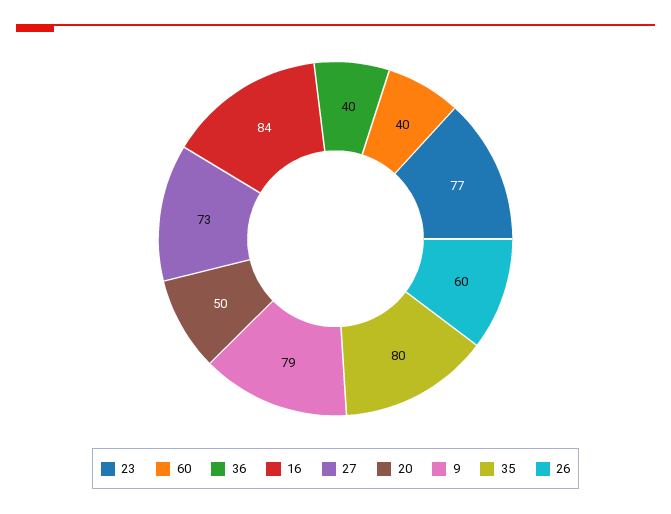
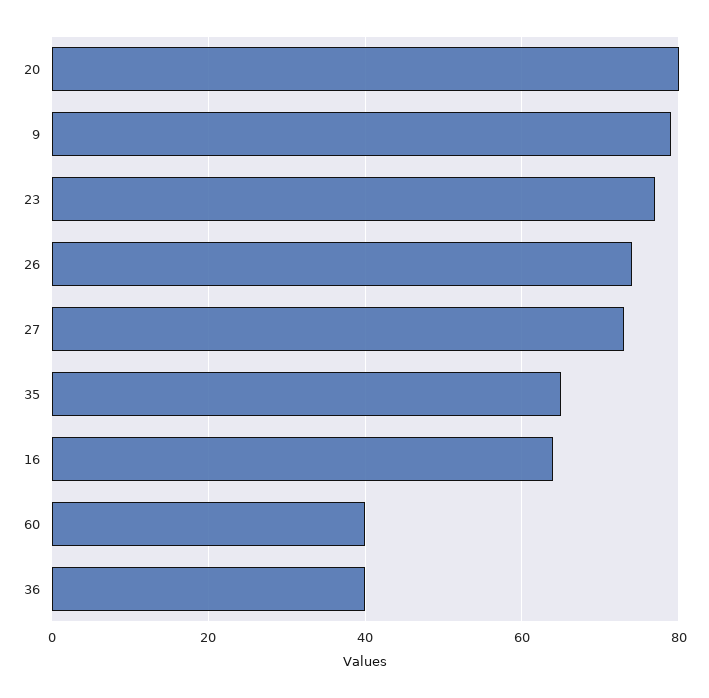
  {
    "23": 77,
    "60": 40,
    "36": 40,
-   "16": 84,
+   "16": 65,
    "27": 73,
-   "20": 50,
+   "20": 80,
    "9": 79,
-   "35": 80,
+   "35": 65,
-   "26": 60
+   "26": 75
  }

